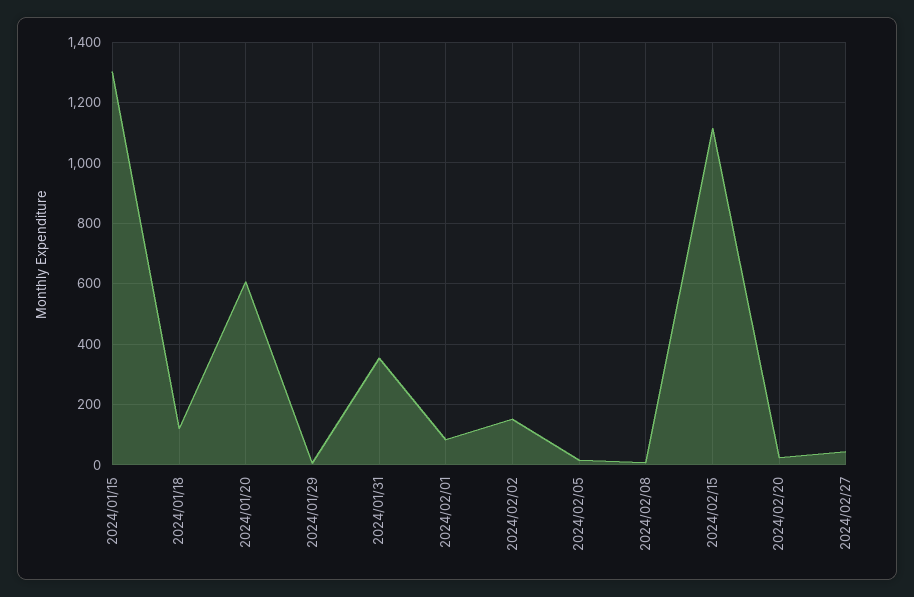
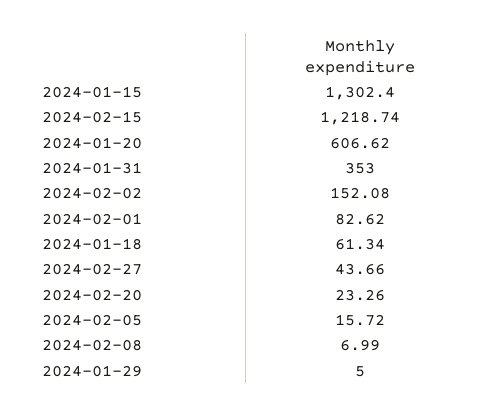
  {
    "2024/01/15": 1302.4,
-   "2024/01/18": 120,
+   "2024/01/18": 61.34,
    "2024/01/20": 606.62,
    "2024/01/29": 5,
    "2024/01/31": 353,
    "2024/02/01": 82.62,
    "2024/02/02": 152.08,
    "2024/02/05": 15.72,
    "2024/02/08": 6.99,
-   "2024/02/15": 1120,
+   "2024/02/15": 1218.74,
    "2024/02/20": 23.26,
    "2024/02/27": 43.66
  }

